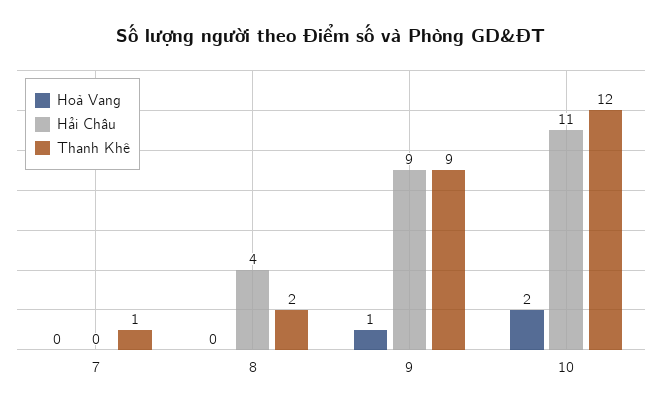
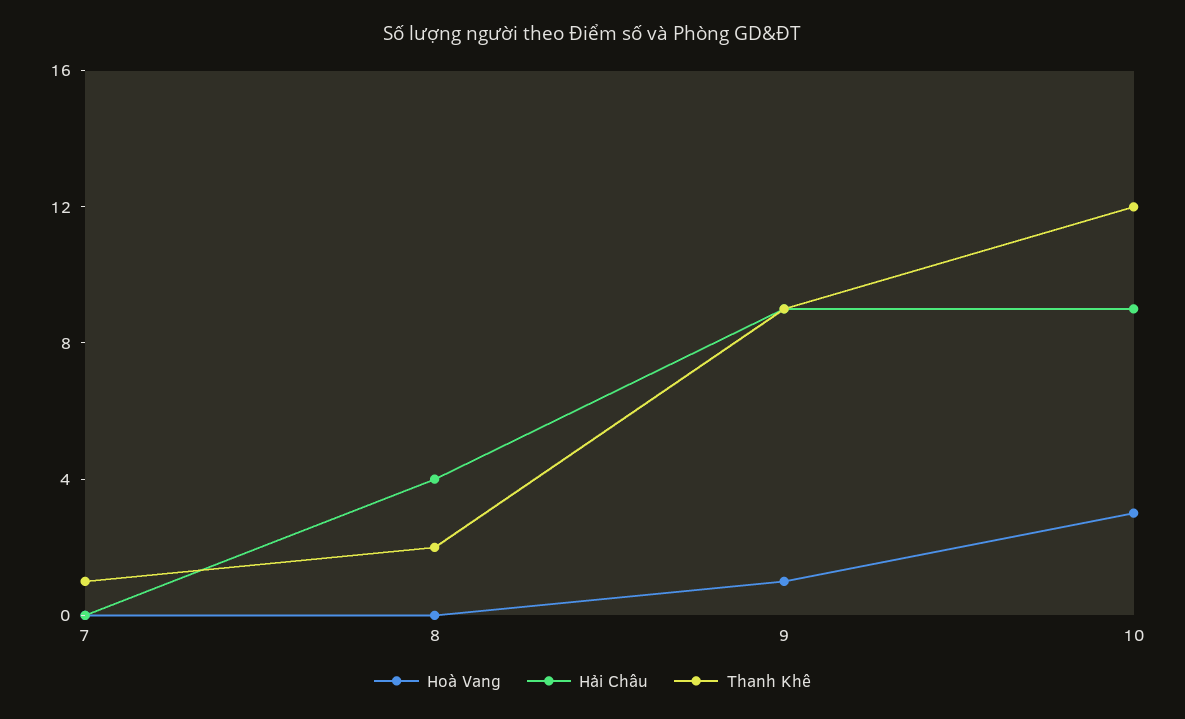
  {
    "Hoà Vang": {
      "7": 0,
      "8": 0,
      "9": 1,
-     "10": 2
+     "10": 3
    },
    "Hải Châu": {
      "7": 0,
      "8": 4,
      "9": 9,
-     "10": 11
+     "10": 9
    },
    "Thanh Khê": {
      "7": 1,
      "8": 2,
      "9": 9,
      "10": 12
    }
  }

